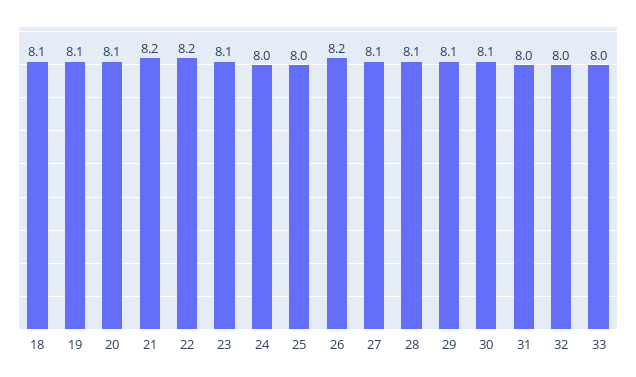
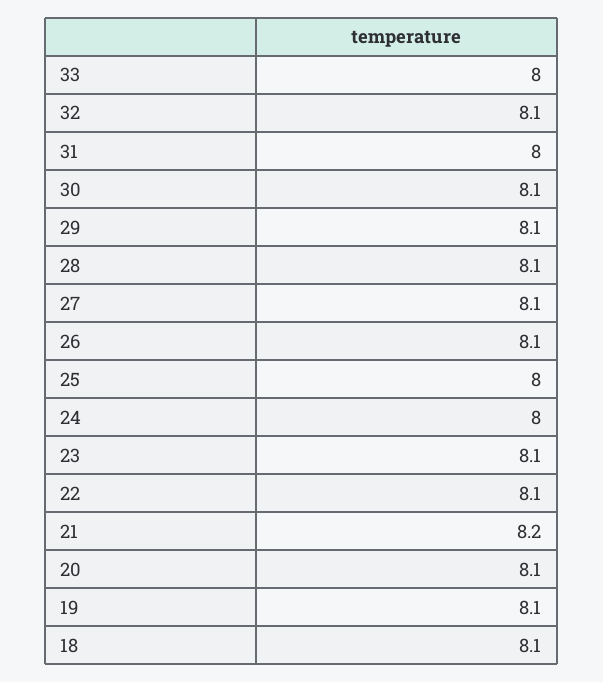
  {
    "18": 8.1,
    "19": 8.1,
    "20": 8.1,
    "21": 8.2,
-   "22": 8.2,
+   "22": 8.1,
    "23": 8.1,
    "24": 8,
    "25": 8,
-   "26": 8.2,
+   "26": 8.1,
    "27": 8.1,
    "28": 8.1,
    "29": 8.1,
    "30": 8.1,
    "31": 8,
-   "32": 8,
+   "32": 8.1,
    "33": 8
  }

